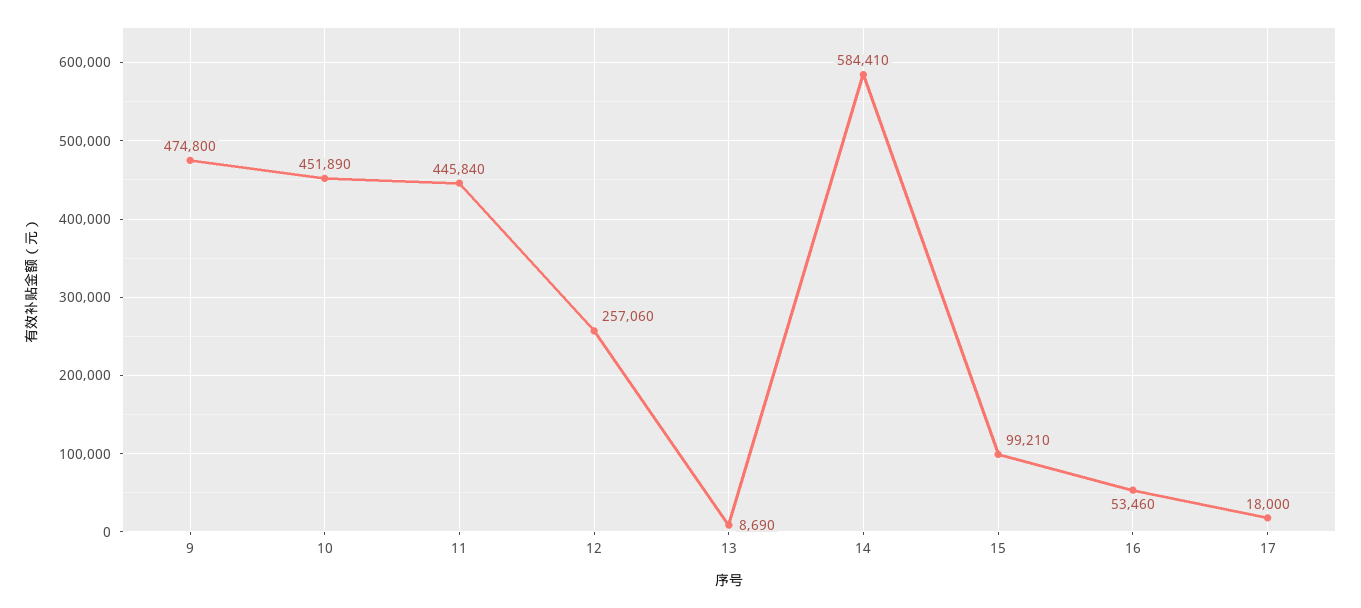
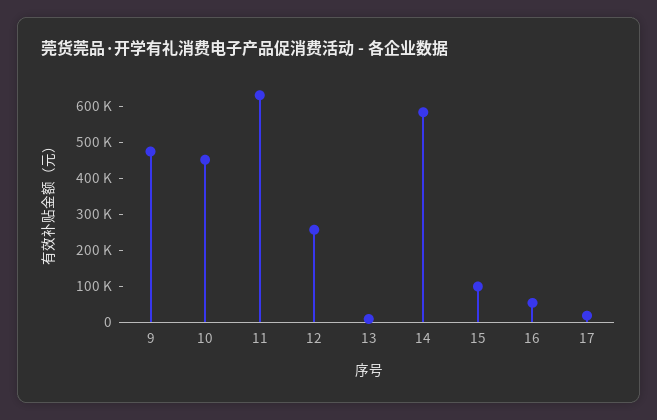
  {
    "9": 474800,
    "10": 451890,
-   "11": 445840,
+   "11": 625000,
    "12": 257060,
    "13": 8690,
    "14": 584410,
    "15": 99210,
    "16": 53460,
    "17": 18000
  }

